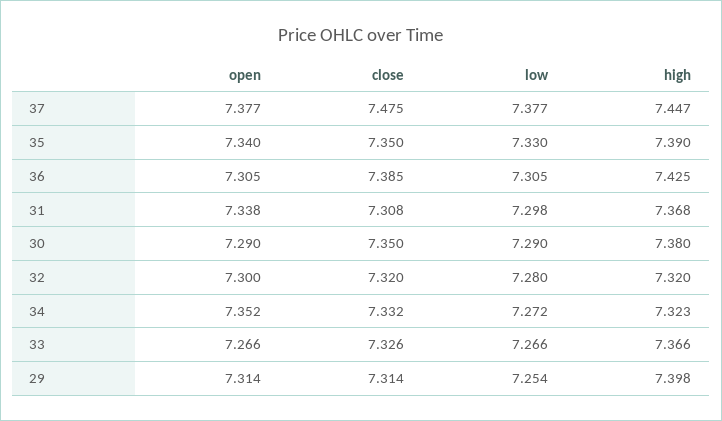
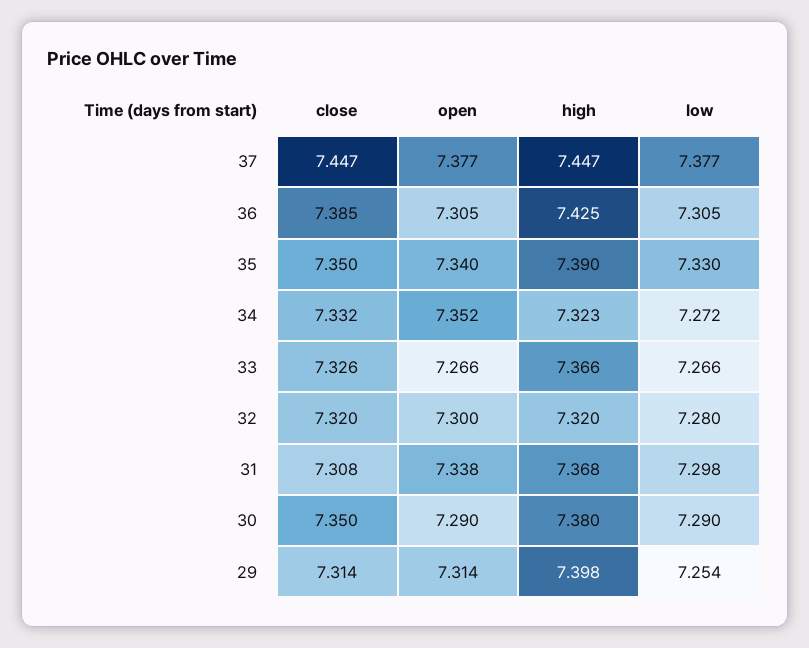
  {
    "open": {
      "37": 7.377,
      "35": 7.34,
      "36": 7.305,
      "31": 7.338,
      "30": 7.29,
      "32": 7.3,
      "34": 7.352,
      "33": 7.266,
      "29": 7.314
    },
    "close": {
-     "37": 7.475,
+     "37": 7.447,
      "35": 7.35,
      "36": 7.385,
      "31": 7.308,
      "30": 7.35,
      "32": 7.32,
      "34": 7.332,
      "33": 7.326,
      "29": 7.314
    },
    "low": {
      "37": 7.377,
      "35": 7.33,
      "36": 7.305,
      "31": 7.298,
      "30": 7.29,
      "32": 7.28,
      "34": 7.272,
      "33": 7.266,
      "29": 7.254
    },
    "high": {
      "37": 7.447,
      "35": 7.39,
      "36": 7.425,
      "31": 7.368,
      "30": 7.38,
      "32": 7.32,
      "34": 7.323,
      "33": 7.366,
      "29": 7.398
    }
  }

